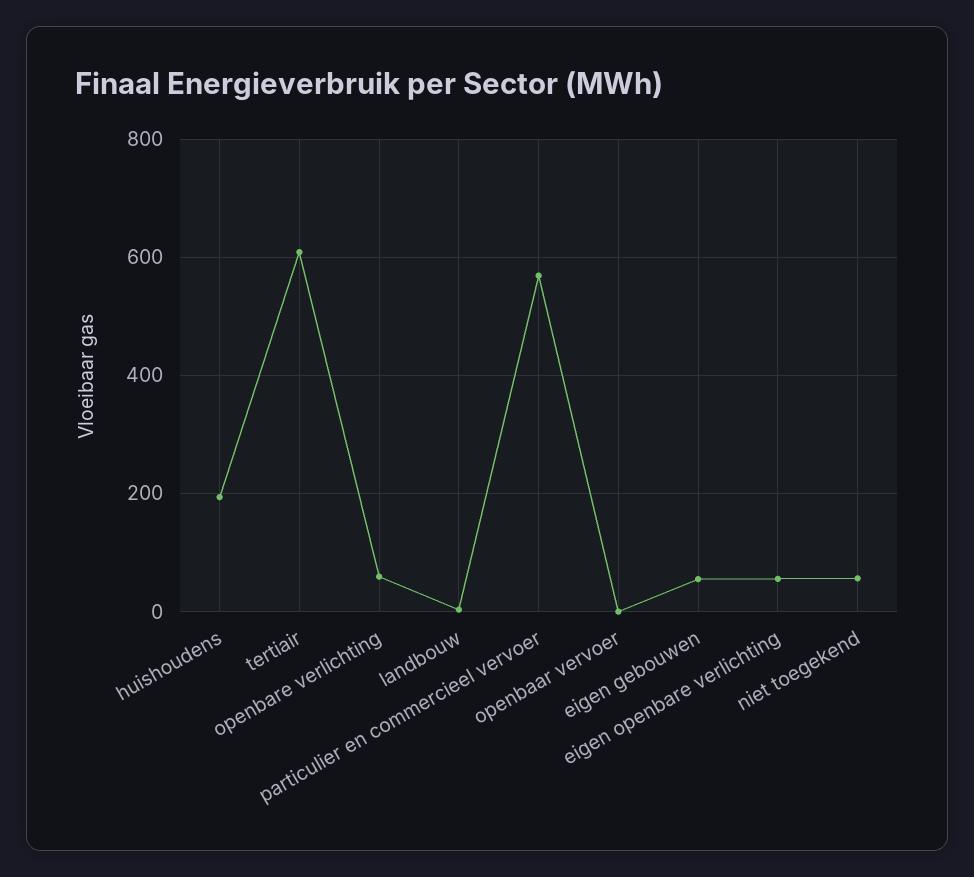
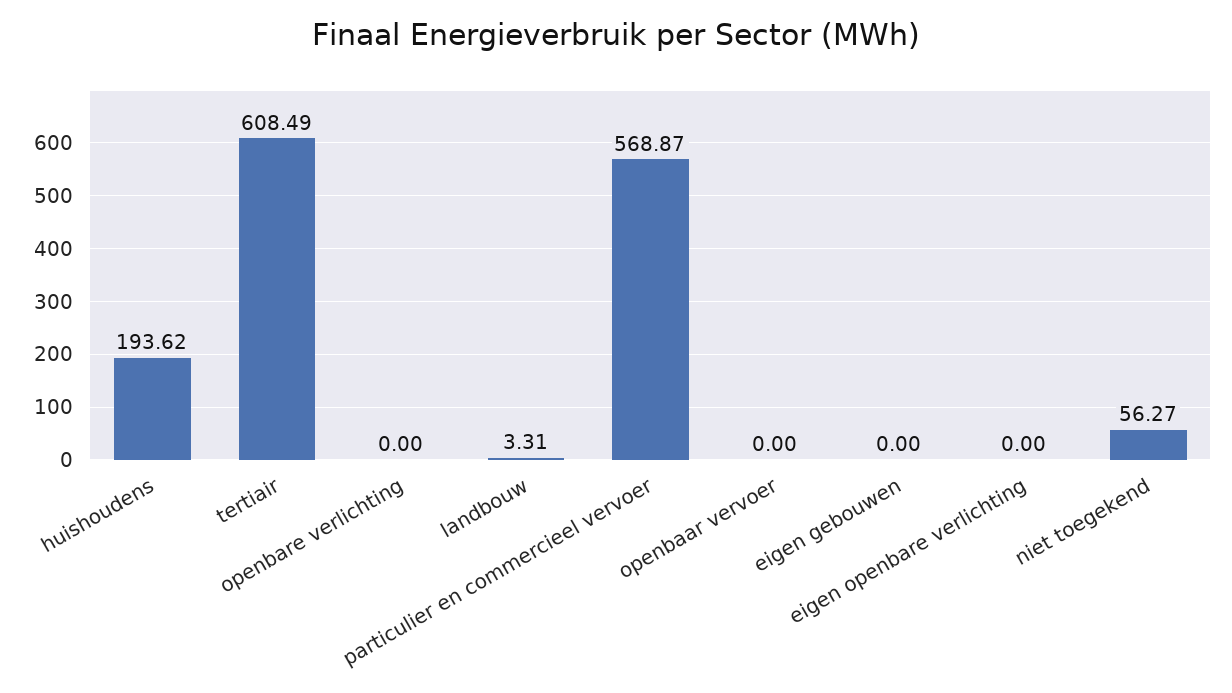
  {
    "huishoudens": 193.62,
    "tertiair": 608.49,
-   "openbare verlichting": 60,
+   "openbare verlichting": 0,
    "landbouw": 3.31,
    "particulier en commercieel vervoer": 568.87,
    "openbaar vervoer": 0,
-   "eigen gebouwen": 60,
+   "eigen gebouwen": 0,
-   "eigen openbare verlichting": 60,
+   "eigen openbare verlichting": 0,
    "niet toegekend": 56.27
  }

